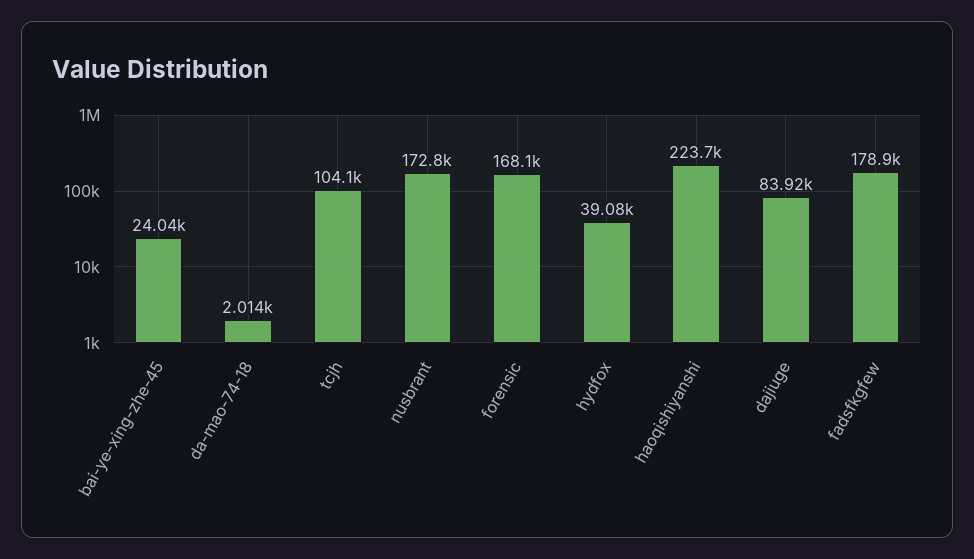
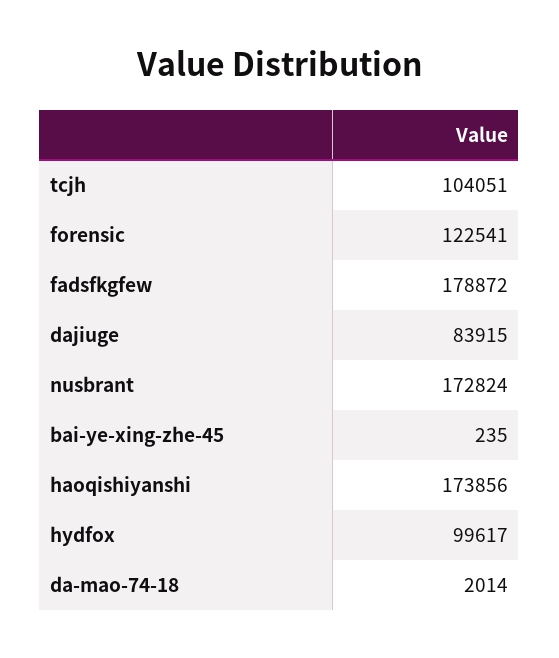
  {
-   "bai-ye-xing-zhe-45": 24040,
+   "bai-ye-xing-zhe-45": 235,
    "da-mao-74-18": 2014,
    "tcjh": 104051,
    "nusbrant": 172824,
-   "forensic": 168100,
+   "forensic": 122541,
-   "hydfox": 39080,
+   "hydfox": 99617,
-   "haoqishiyanshi": 223700,
+   "haoqishiyanshi": 173856,
    "dajiuge": 83915,
    "fadsfkgfew": 178872
  }

